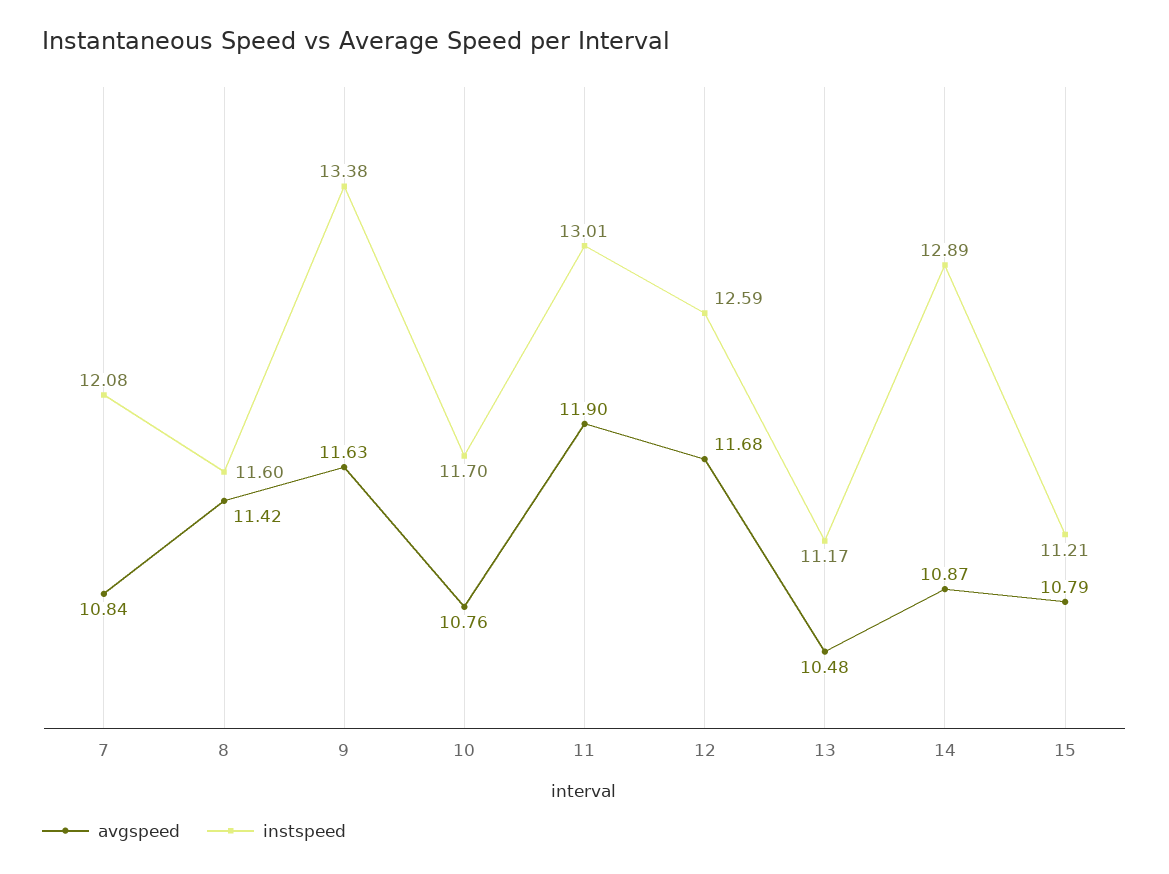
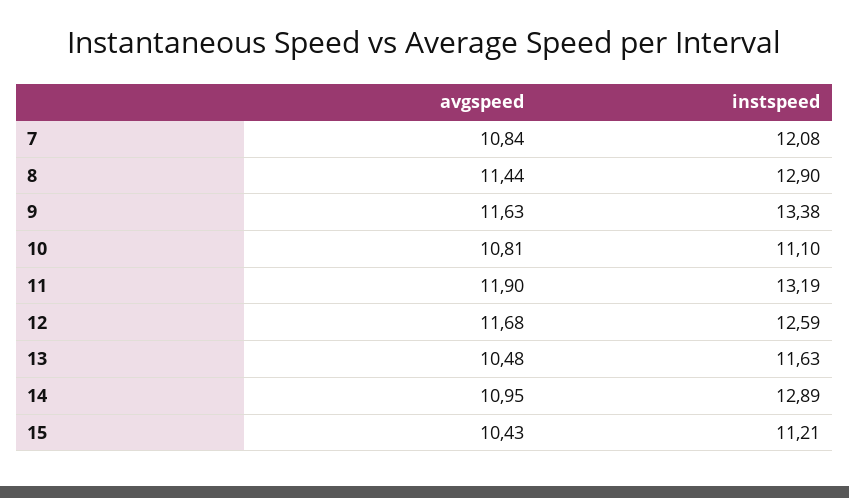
  {
    "avgspeed": {
      "7": 10.84,
-     "8": 11.42,
+     "8": 11.44,
      "9": 11.63,
-     "10": 10.76,
+     "10": 10.81,
      "11": 11.9,
      "12": 11.68,
      "13": 10.48,
-     "14": 10.87,
+     "14": 10.95,
-     "15": 10.79
+     "15": 10.43
    },
    "instspeed": {
      "7": 12.08,
-     "8": 11.6,
+     "8": 12.9,
      "9": 13.38,
-     "10": 11.7,
+     "10": 11.1,
-     "11": 13.01,
+     "11": 13.19,
      "12": 12.59,
-     "13": 11.17,
+     "13": 11.63,
      "14": 12.89,
      "15": 11.21
    }
  }

